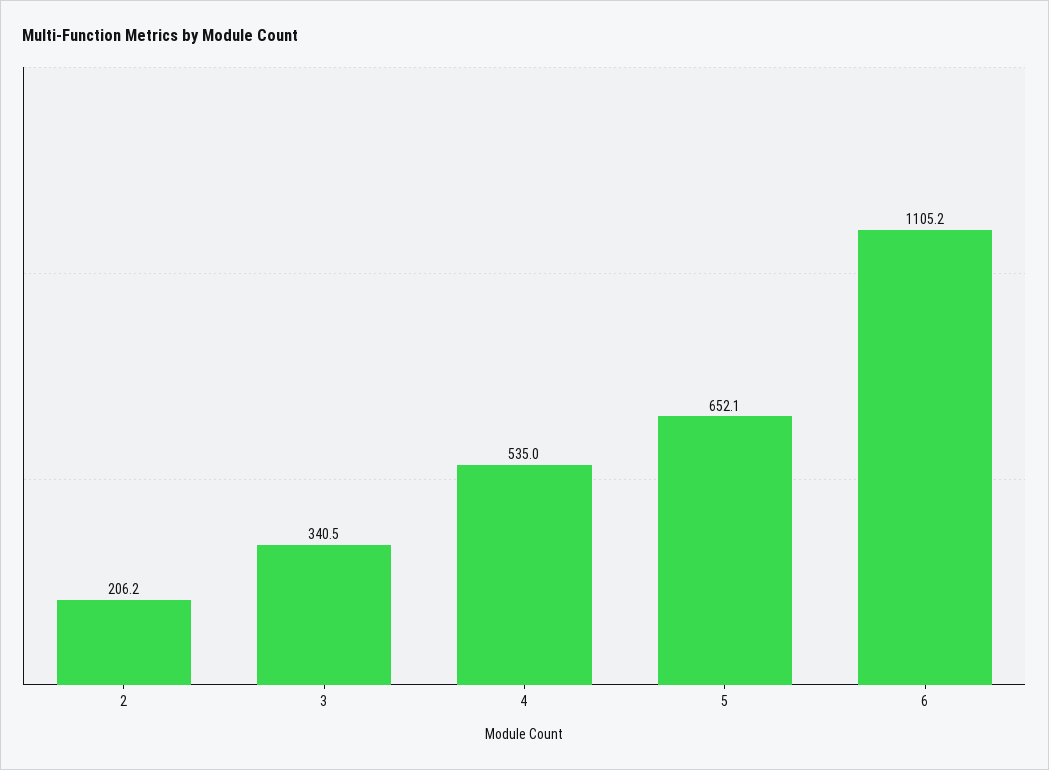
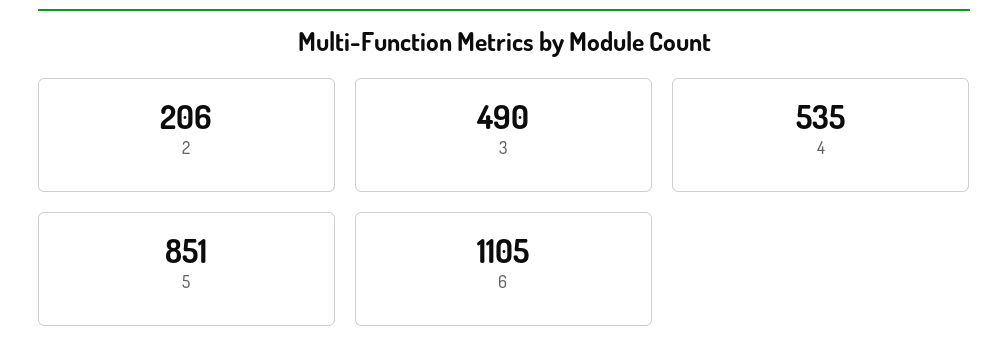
  {
    "2": 206.2,
-   "3": 340.5,
+   "3": 490,
    "4": 535,
-   "5": 652.1,
+   "5": 851,
    "6": 1105.2
  }

